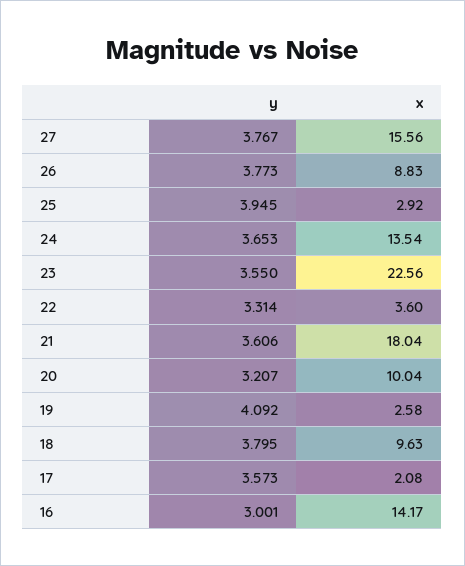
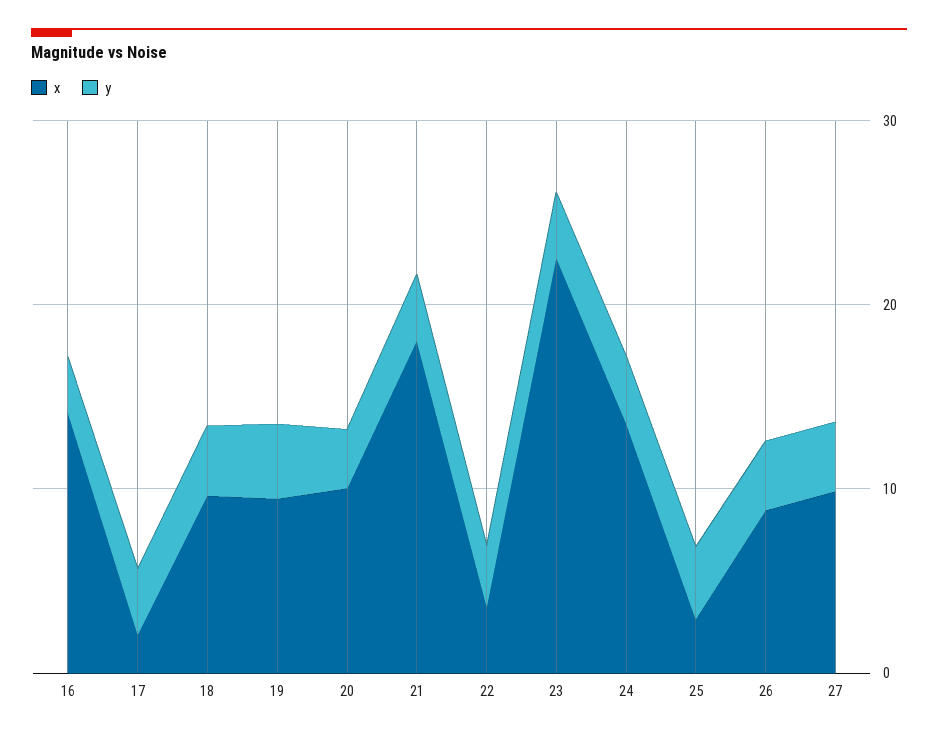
  {
    "y": {
      "27": 3.767,
      "26": 3.773,
      "25": 3.945,
      "24": 3.653,
      "23": 3.55,
      "22": 3.314,
      "21": 3.606,
      "20": 3.207,
      "19": 4.092,
      "18": 3.795,
      "17": 3.573,
      "16": 3.001
    },
    "x": {
-     "27": 15.56,
+     "27": 10,
      "26": 8.83,
      "25": 2.92,
      "24": 13.54,
      "23": 22.56,
      "22": 3.6,
      "21": 18.04,
      "20": 10.04,
-     "19": 2.58,
+     "19": 10,
      "18": 9.63,
      "17": 2.08,
      "16": 14.17
    }
  }

